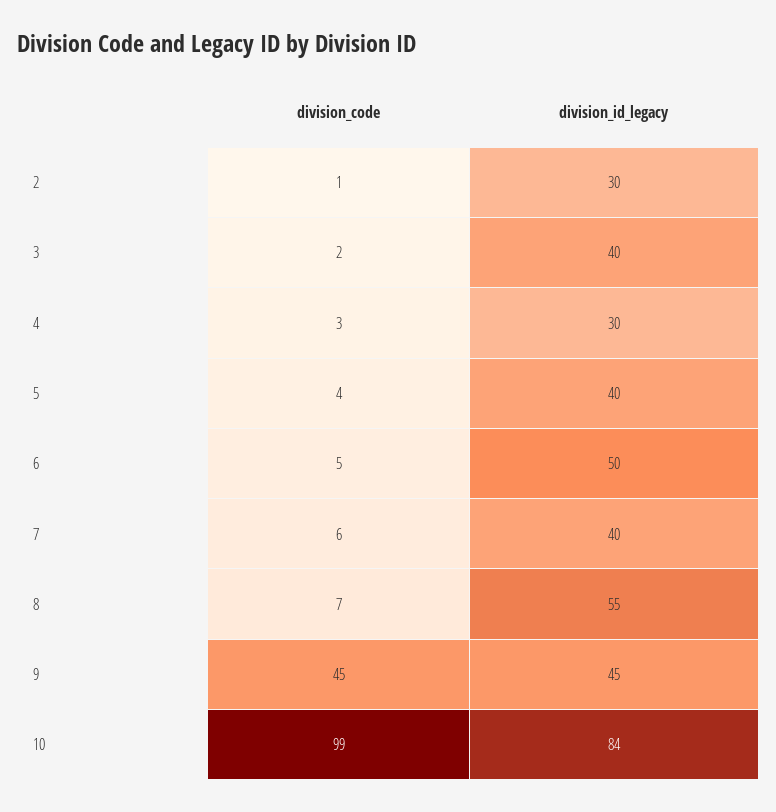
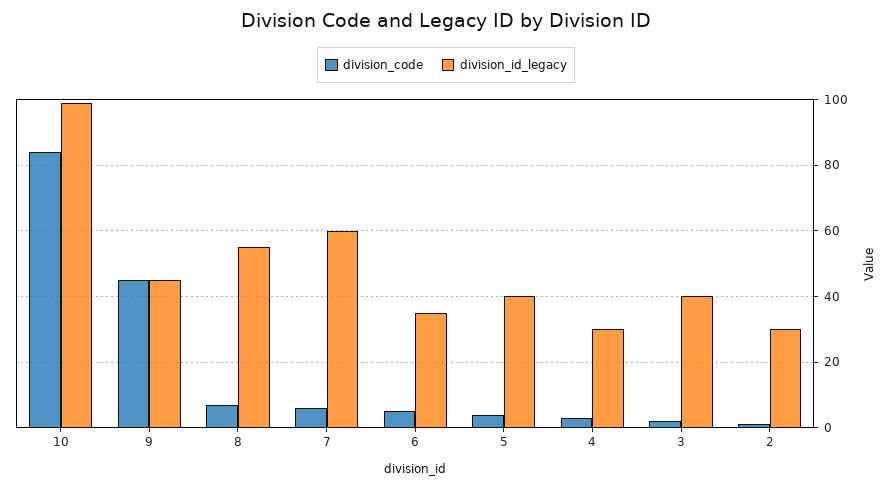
  {
    "division_code": {
      "2": 1,
      "3": 2,
      "4": 3,
      "5": 4,
      "6": 5,
      "7": 6,
      "8": 7,
      "9": 45,
-     "10": 99
+     "10": 85
    },
    "division_id_legacy": {
      "2": 30,
      "3": 40,
      "4": 30,
      "5": 40,
-     "6": 50,
+     "6": 35,
-     "7": 40,
+     "7": 60,
      "8": 55,
      "9": 45,
-     "10": 84
+     "10": 100
    }
  }

